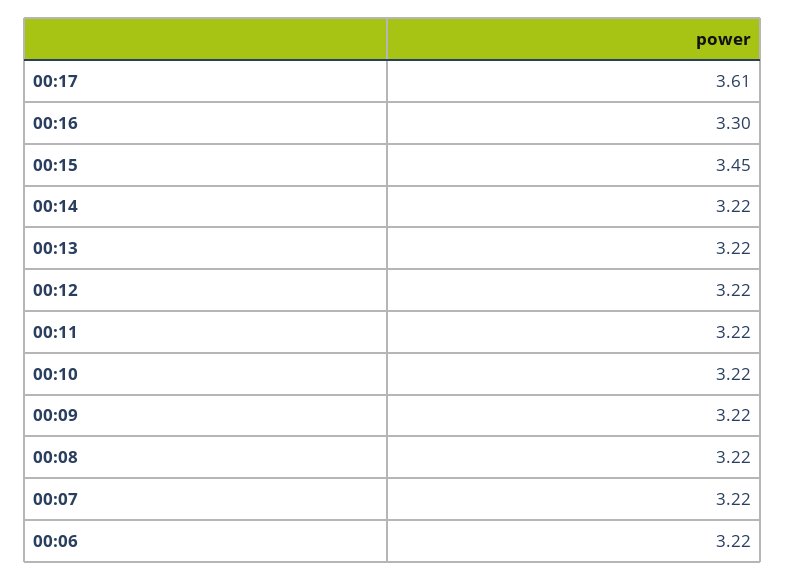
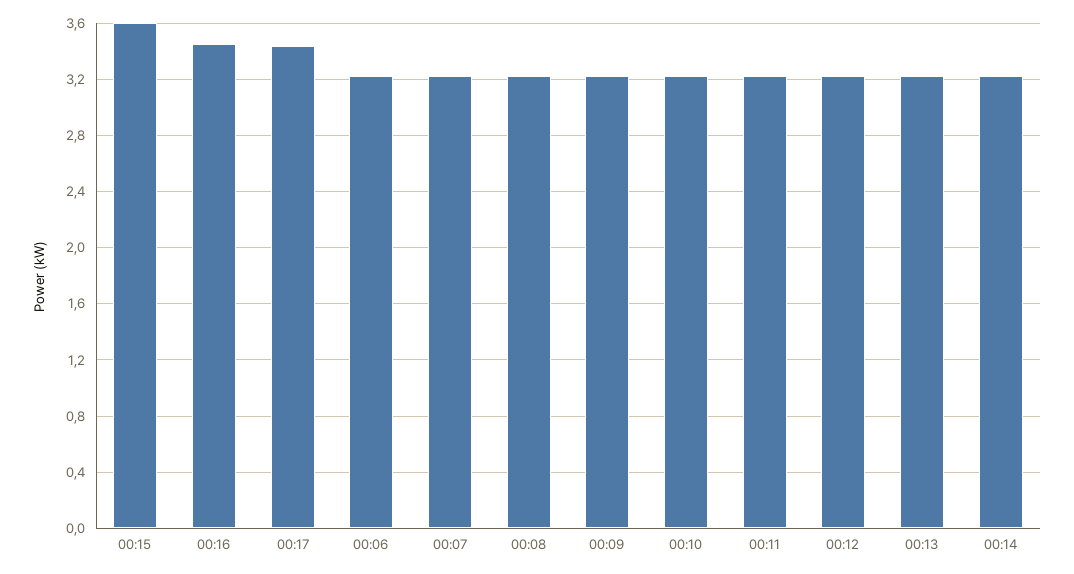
  {
-   "00:17": 3.61,
+   "00:17": 3.45,
-   "00:16": 3.3,
+   "00:16": 3.45,
-   "00:15": 3.45,
+   "00:15": 3.6,
    "00:14": 3.22,
    "00:13": 3.22,
    "00:12": 3.22,
    "00:11": 3.22,
    "00:10": 3.22,
    "00:09": 3.22,
    "00:08": 3.22,
    "00:07": 3.22,
    "00:06": 3.22
  }

